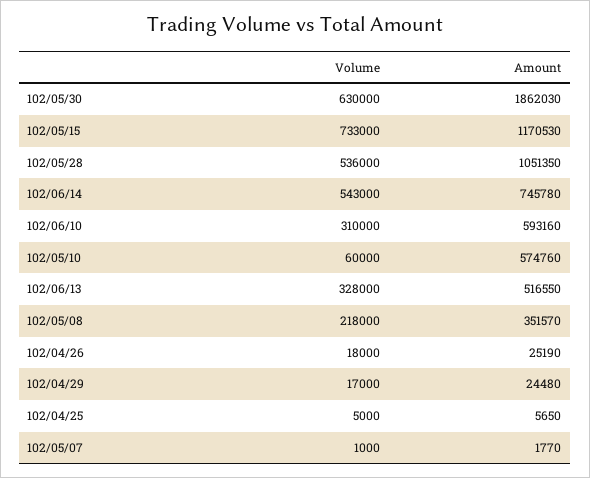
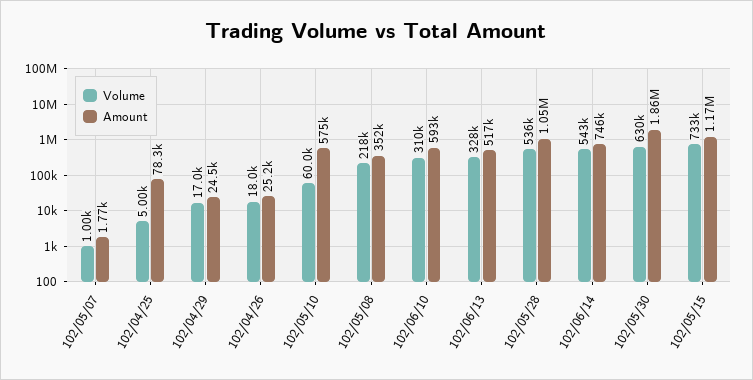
  {
    "Volume": {
      "102/05/30": 630000,
      "102/05/15": 733000,
      "102/05/28": 536000,
      "102/06/14": 543000,
      "102/06/10": 310000,
      "102/05/10": 60000,
      "102/06/13": 328000,
      "102/05/08": 218000,
      "102/04/26": 18000,
      "102/04/29": 17000,
      "102/04/25": 5000,
      "102/05/07": 1000
    },
    "Amount": {
      "102/05/30": 1862030,
      "102/05/15": 1170530,
      "102/05/28": 1051350,
      "102/06/14": 745780,
      "102/06/10": 593160,
      "102/05/10": 574760,
      "102/06/13": 516550,
      "102/05/08": 351570,
      "102/04/26": 25190,
      "102/04/29": 24480,
-     "102/04/25": 5650,
+     "102/04/25": 78300,
      "102/05/07": 1770
    }
  }

